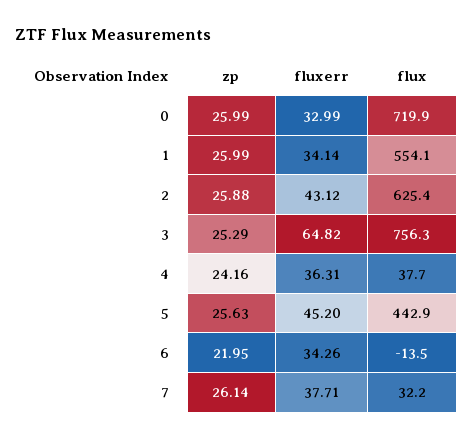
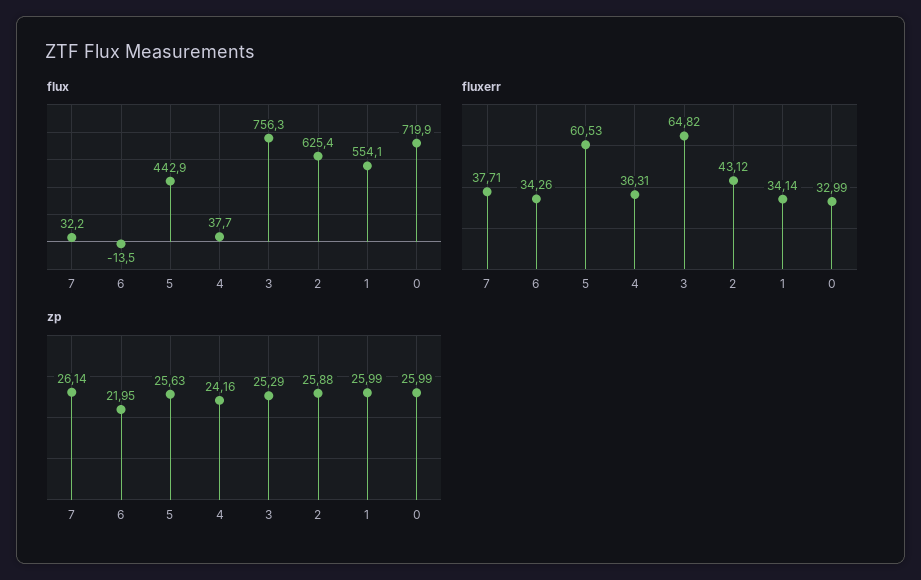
  {
    "zp": {
      "0": 25.99,
      "1": 25.99,
      "2": 25.88,
      "3": 25.29,
      "4": 24.16,
      "5": 25.63,
      "6": 21.95,
      "7": 26.14
    },
    "fluxerr": {
      "0": 32.99,
      "1": 34.14,
      "2": 43.12,
      "3": 64.82,
      "4": 36.31,
-     "5": 45.2,
+     "5": 60.53,
      "6": 34.26,
      "7": 37.71
    },
    "flux": {
      "0": 719.9,
      "1": 554.1,
      "2": 625.4,
      "3": 756.3,
      "4": 37.7,
      "5": 442.9,
      "6": -13.5,
      "7": 32.2
    }
  }

